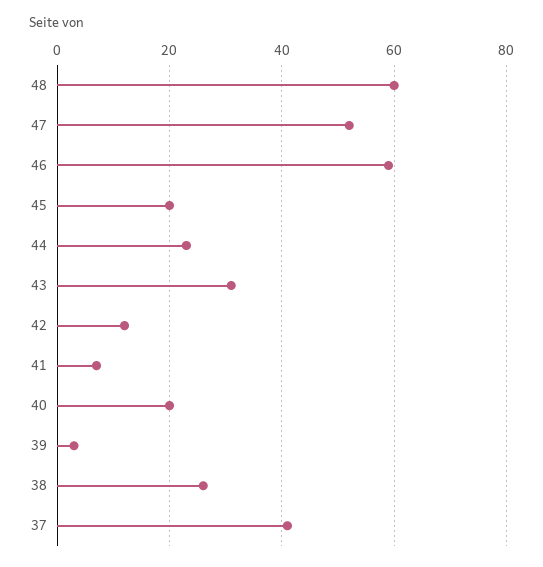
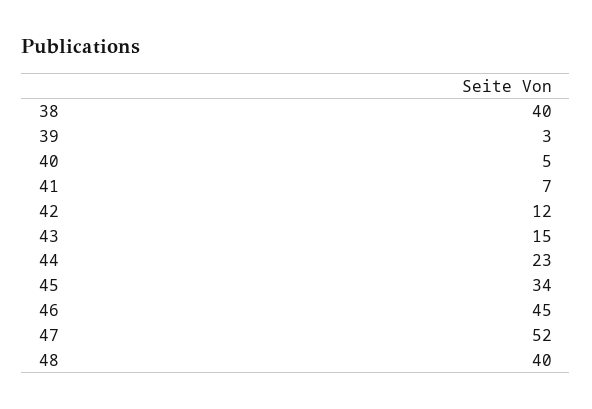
  {
-   "48": 60,
+   "48": 40,
    "47": 52,
-   "46": 60,
+   "46": 45,
-   "45": 20,
+   "45": 34,
    "44": 23,
-   "43": 30,
+   "43": 15,
    "42": 12,
    "41": 7,
-   "40": 20,
+   "40": 5,
    "39": 3,
-   "38": 25,
+   "38": 40
-   "37": 40
  }

